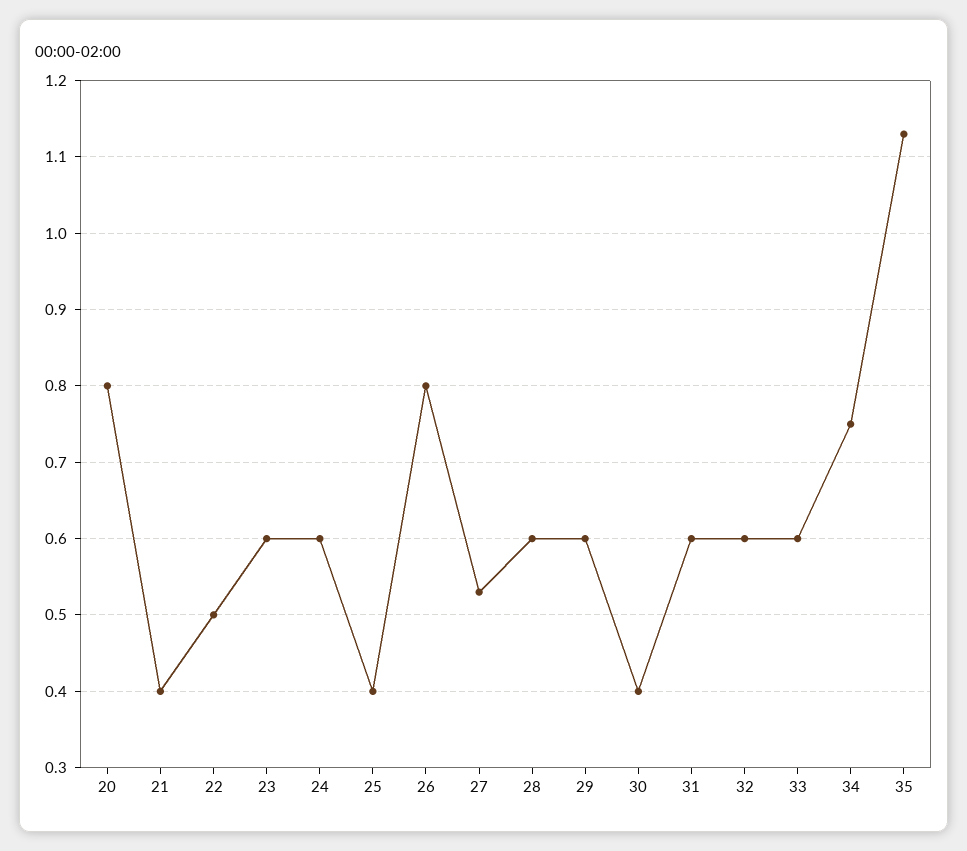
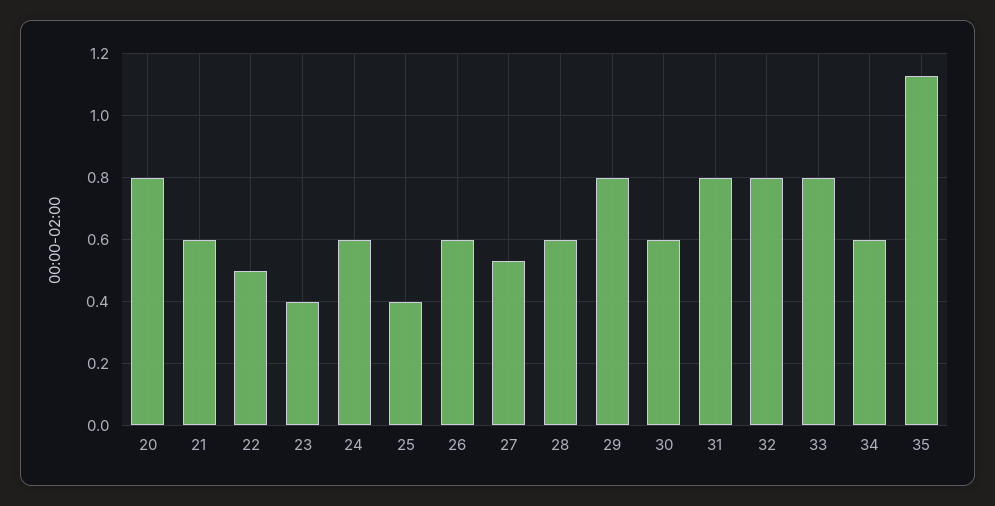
  {
    "20": 0.8,
-   "21": 0.4,
+   "21": 0.6,
    "22": 0.5,
-   "23": 0.6,
+   "23": 0.4,
    "24": 0.6,
    "25": 0.4,
-   "26": 0.8,
+   "26": 0.6,
    "27": 0.53,
    "28": 0.6,
-   "29": 0.6,
+   "29": 0.8,
-   "30": 0.4,
+   "30": 0.6,
-   "31": 0.6,
+   "31": 0.8,
-   "32": 0.6,
+   "32": 0.8,
-   "33": 0.6,
+   "33": 0.8,
-   "34": 0.75,
+   "34": 0.6,
    "35": 1.13
  }

